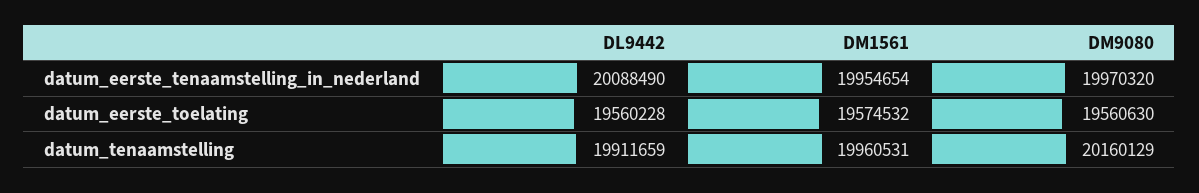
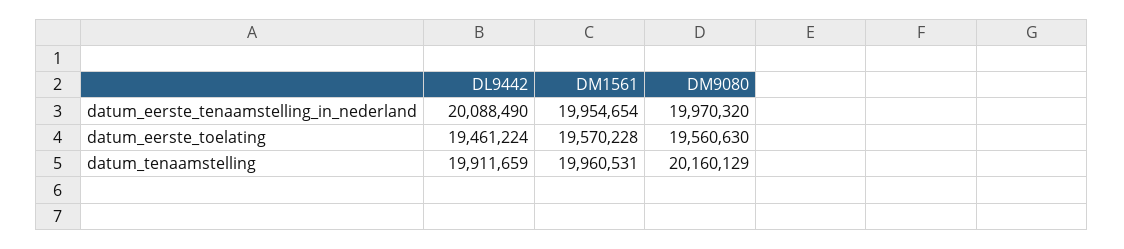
  {
    "DL9442": {
      "datum_eerste_tenaamstelling_in_nederland": 20088490,
-     "datum_eerste_toelating": 19560228,
+     "datum_eerste_toelating": 19461224,
      "datum_tenaamstelling": 19911659
    },
    "DM1561": {
      "datum_eerste_tenaamstelling_in_nederland": 19954654,
-     "datum_eerste_toelating": 19574532,
+     "datum_eerste_toelating": 19570228,
      "datum_tenaamstelling": 19960531
    },
    "DM9080": {
      "datum_eerste_tenaamstelling_in_nederland": 19970320,
      "datum_eerste_toelating": 19560630,
      "datum_tenaamstelling": 20160129
    }
  }

